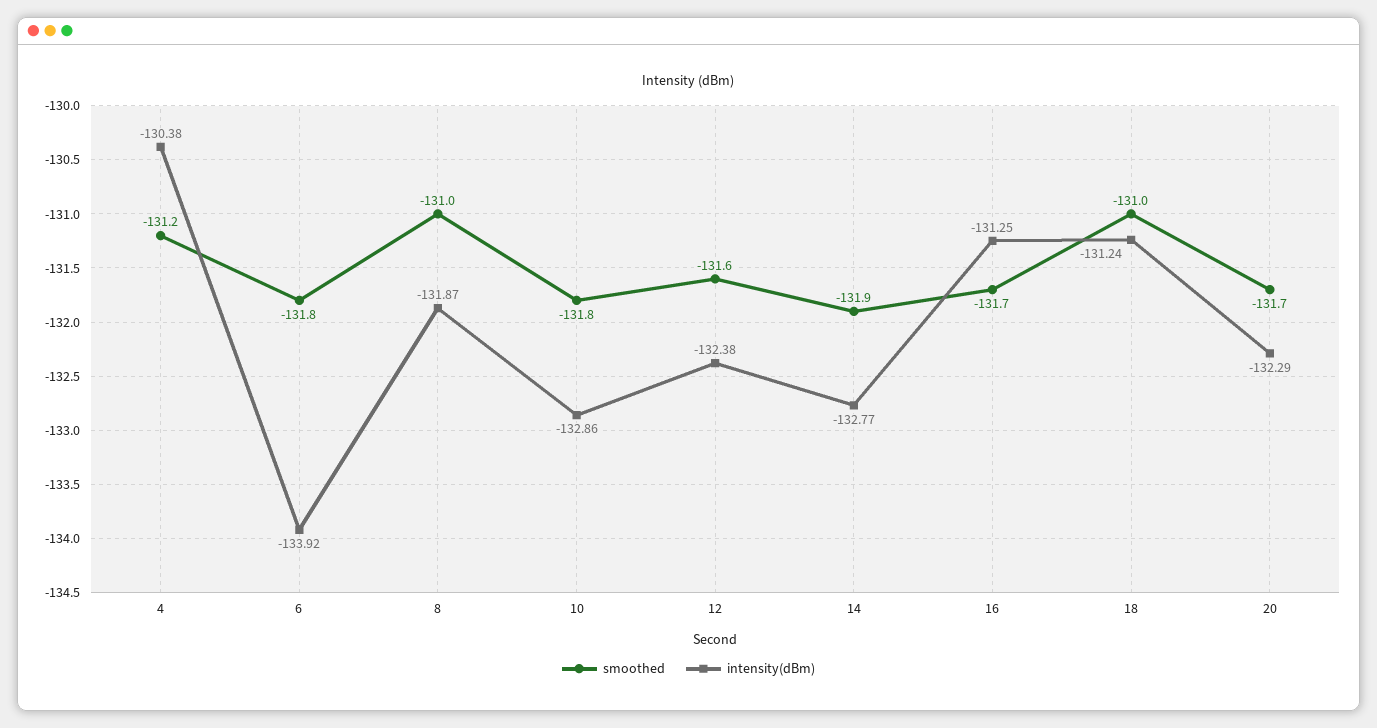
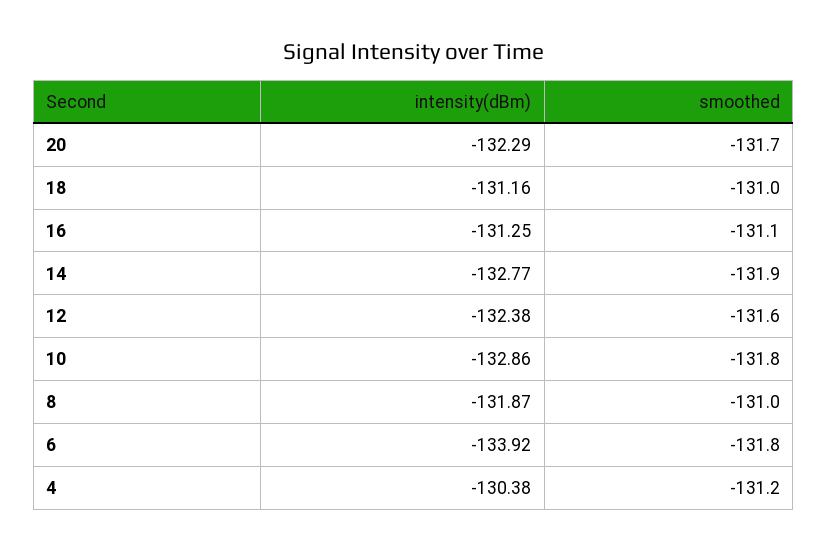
  {
    "smoothed": {
      "4": -131.2,
      "6": -131.8,
      "8": -131,
      "10": -131.8,
      "12": -131.6,
      "14": -131.9,
-     "16": -131.7,
+     "16": -131.1,
      "18": -131,
      "20": -131.7
    },
    "intensity(dBm)": {
      "4": -130.38,
      "6": -133.92,
      "8": -131.87,
      "10": -132.86,
      "12": -132.38,
      "14": -132.77,
      "16": -131.25,
-     "18": -131.24,
+     "18": -131.16,
      "20": -132.29
    }
  }

